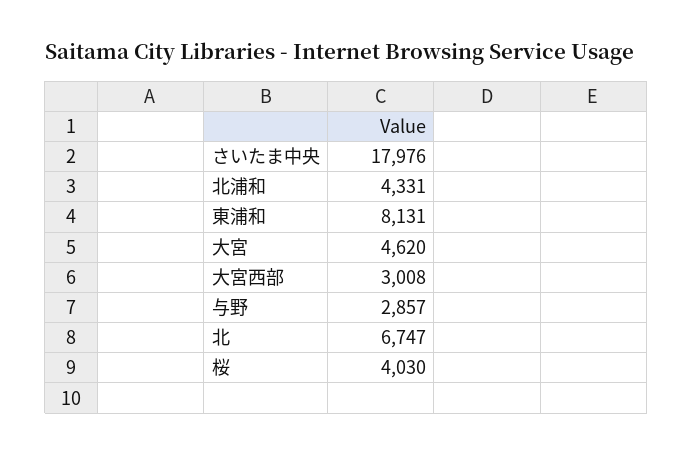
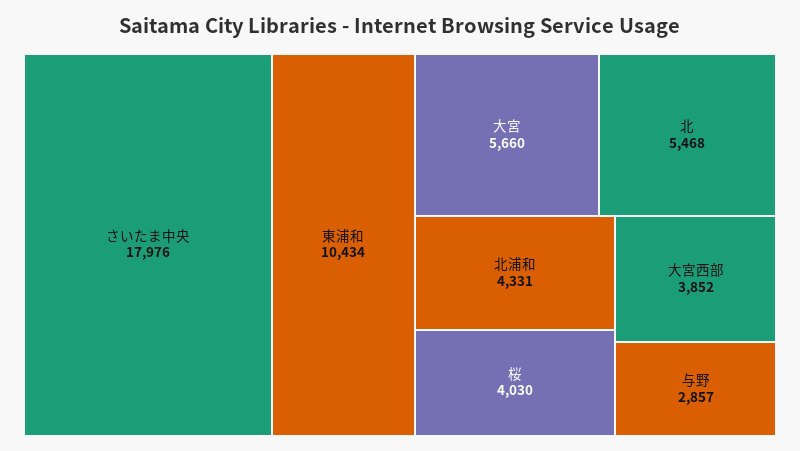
  {
    "さいたま中央": 17976,
    "北浦和": 4331,
-   "東浦和": 8131,
+   "東浦和": 10434,
-   "大宮": 4620,
+   "大宮": 5660,
-   "大宮西部": 3008,
+   "大宮西部": 3852,
    "与野": 2857,
-   "北": 6747,
+   "北": 5468,
    "桜": 4030
  }

